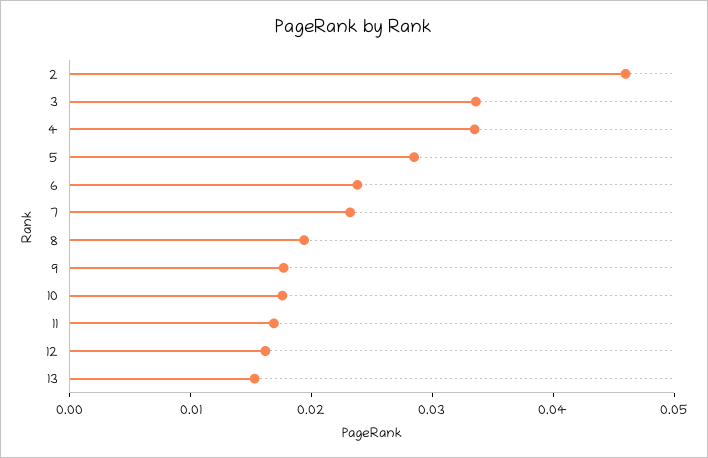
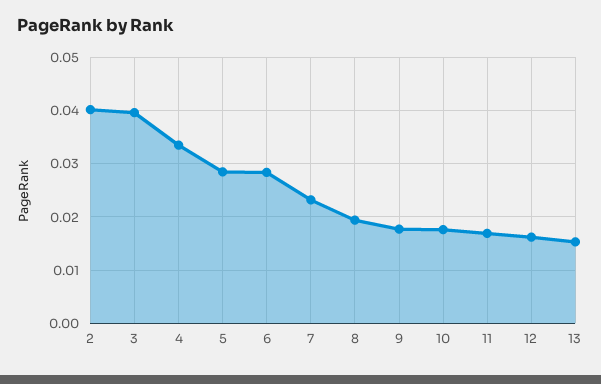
  {
-   "2": 0.046,
+   "2": 0.04,
-   "3": 0.034,
+   "3": 0.04,
    "4": 0.034,
    "5": 0.028,
-   "6": 0.024,
+   "6": 0.028,
    "7": 0.024,
    "8": 0.02,
    "9": 0.018,
    "10": 0.018,
    "11": 0.016,
    "12": 0.016,
    "13": 0.016
  }

